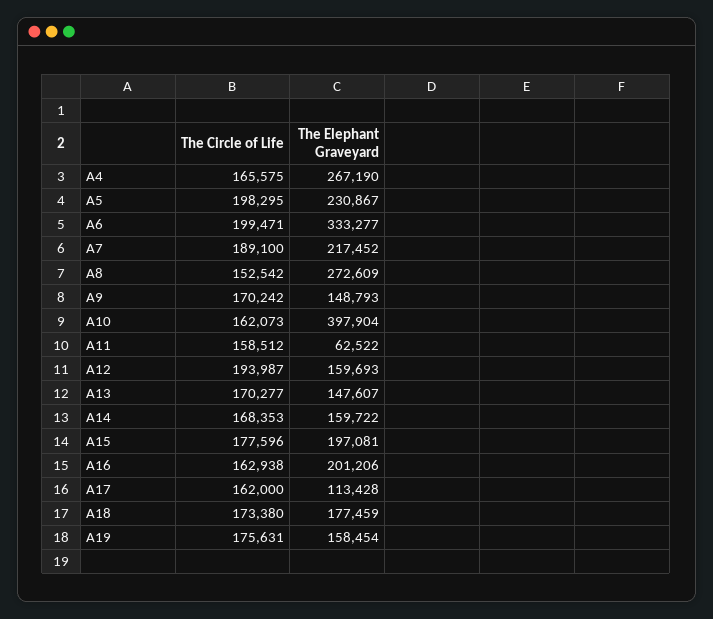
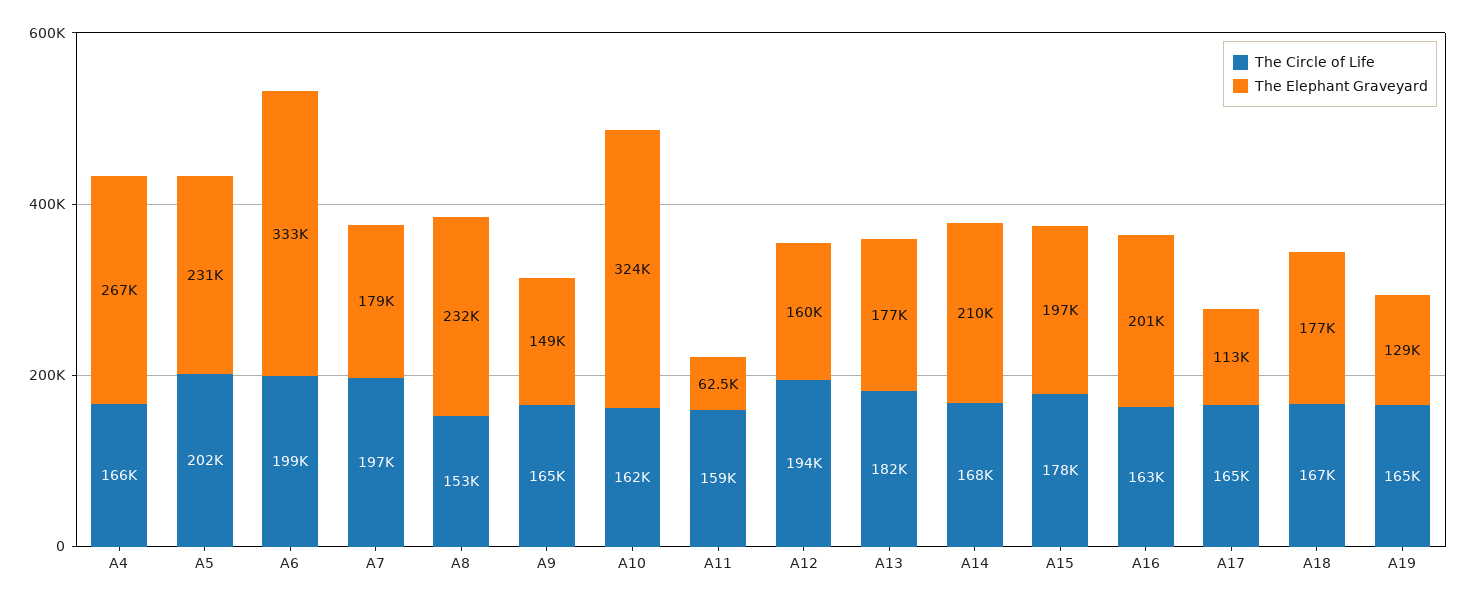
  {
    "The Circle of Life": {
      "A4": 165575,
-     "A5": 198295,
+     "A5": 202000,
      "A6": 199471,
-     "A7": 189100,
+     "A7": 197000,
      "A8": 152542,
-     "A9": 170242,
+     "A9": 165000,
      "A10": 162073,
      "A11": 158512,
      "A12": 193987,
-     "A13": 170277,
+     "A13": 182000,
      "A14": 168353,
      "A15": 177596,
      "A16": 162938,
-     "A17": 162000,
+     "A17": 165000,
-     "A18": 173380,
+     "A18": 167000,
-     "A19": 175631
+     "A19": 165000
    },
    "The Elephant Graveyard": {
      "A4": 267190,
      "A5": 230867,
      "A6": 333277,
-     "A7": 217452,
+     "A7": 179000,
-     "A8": 272609,
+     "A8": 232000,
      "A9": 148793,
-     "A10": 397904,
+     "A10": 324000,
      "A11": 62522,
      "A12": 159693,
-     "A13": 147607,
+     "A13": 177000,
-     "A14": 159722,
+     "A14": 210000,
      "A15": 197081,
      "A16": 201206,
      "A17": 113428,
      "A18": 177459,
-     "A19": 158454
+     "A19": 129000
    }
  }

